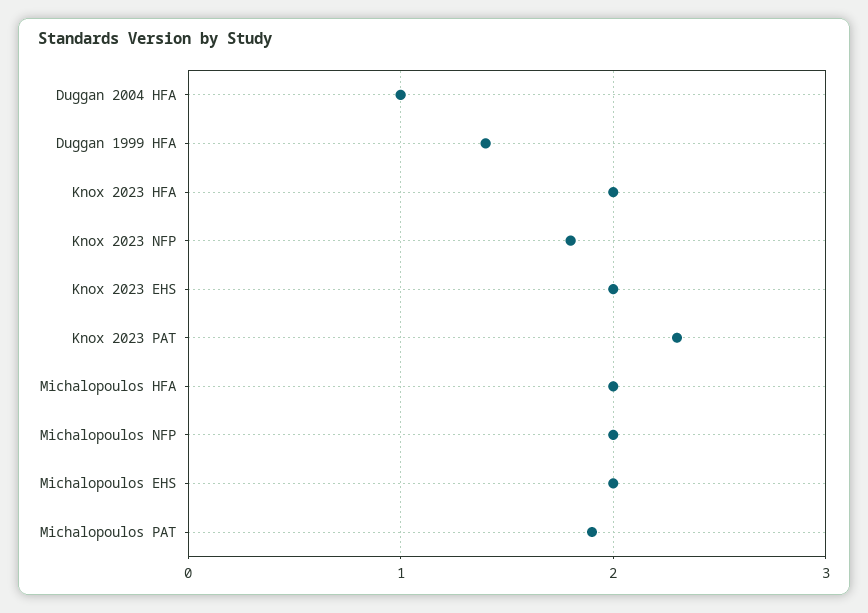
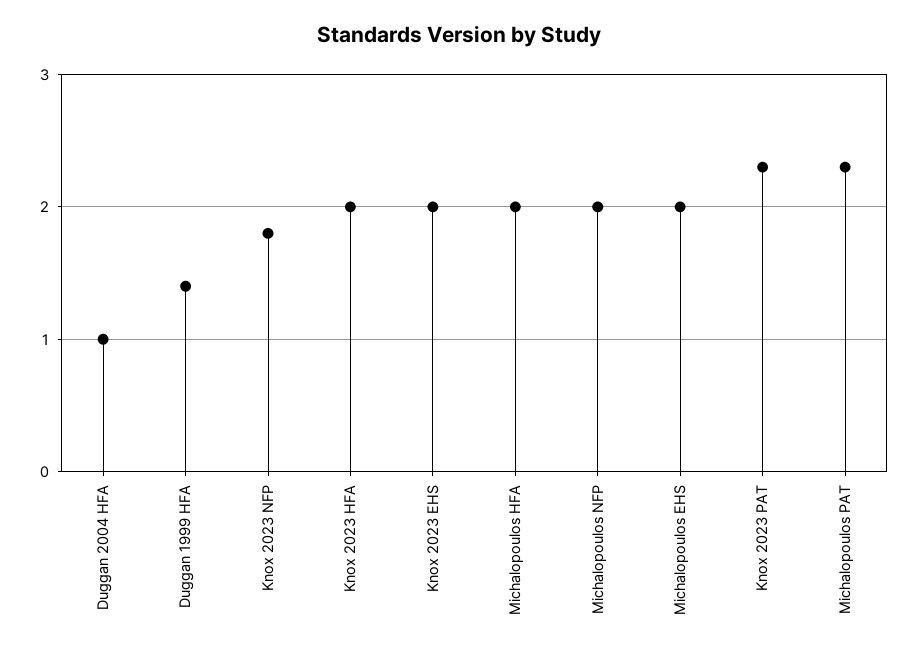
  {
    "Duggan 2004 HFA": 1,
    "Duggan 1999 HFA": 1.4,
    "Knox 2023 HFA": 2,
    "Knox 2023 NFP": 1.8,
    "Knox 2023 EHS": 2,
    "Knox 2023 PAT": 2.3,
    "Michalopoulos HFA": 2,
    "Michalopoulos NFP": 2,
    "Michalopoulos EHS": 2,
-   "Michalopoulos PAT": 1.9
+   "Michalopoulos PAT": 2.3
  }

